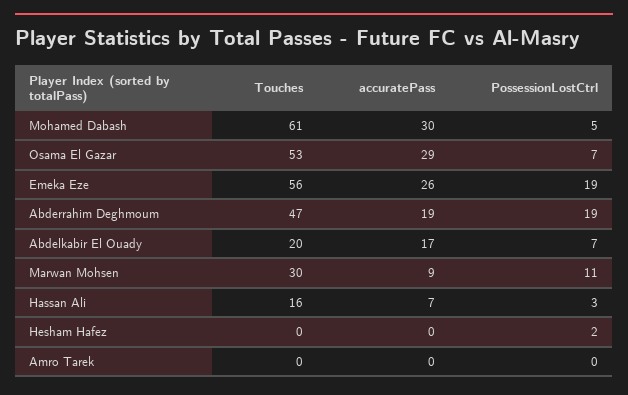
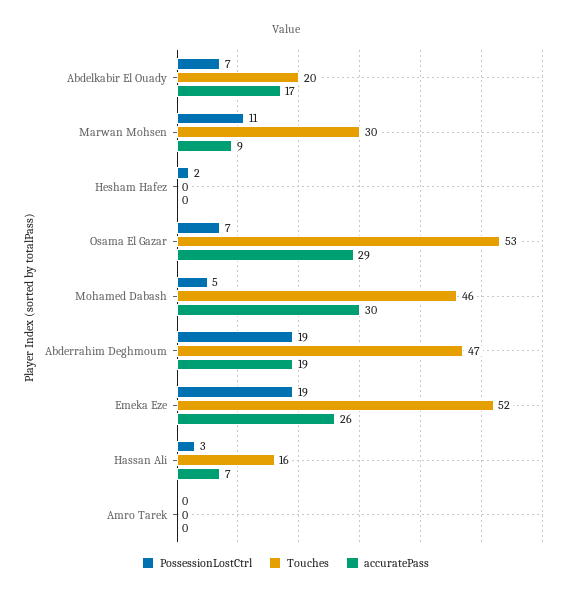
  {
    "Touches": {
-     "Mohamed Dabash": 61,
+     "Mohamed Dabash": 46,
      "Osama El Gazar": 53,
-     "Emeka Eze": 56,
+     "Emeka Eze": 52,
      "Abderrahim Deghmoum": 47,
      "Abdelkabir El Ouady": 20,
      "Marwan Mohsen": 30,
      "Hassan Ali": 16,
      "Hesham Hafez": 0,
      "Amro Tarek": 0
    },
    "accuratePass": {
      "Mohamed Dabash": 30,
      "Osama El Gazar": 29,
      "Emeka Eze": 26,
      "Abderrahim Deghmoum": 19,
      "Abdelkabir El Ouady": 17,
      "Marwan Mohsen": 9,
      "Hassan Ali": 7,
      "Hesham Hafez": 0,
      "Amro Tarek": 0
    },
    "PossessionLostCtrl": {
      "Mohamed Dabash": 5,
      "Osama El Gazar": 7,
      "Emeka Eze": 19,
      "Abderrahim Deghmoum": 19,
      "Abdelkabir El Ouady": 7,
      "Marwan Mohsen": 11,
      "Hassan Ali": 3,
      "Hesham Hafez": 2,
      "Amro Tarek": 0
    }
  }

